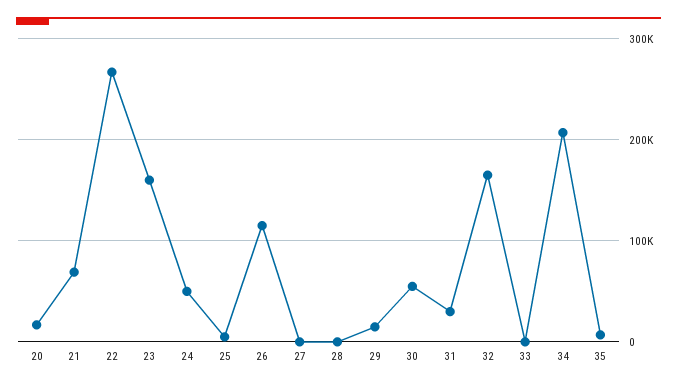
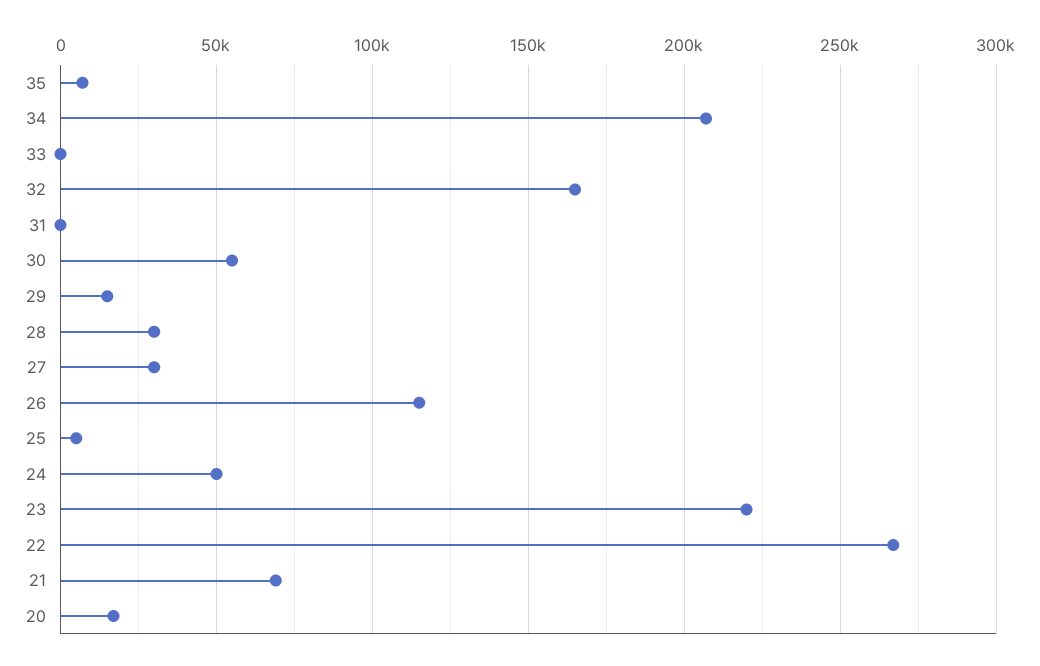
  {
    "20": 15000,
    "21": 70000,
    "22": 265000,
-   "23": 160000,
+   "23": 220000,
    "24": 50000,
    "25": 5000,
    "26": 115000,
-   "27": 0,
+   "27": 30000,
-   "28": 0,
+   "28": 30000,
    "29": 15000,
    "30": 55000,
-   "31": 30000,
+   "31": 0,
    "32": 165000,
    "33": 0,
    "34": 205000,
    "35": 5000
  }

